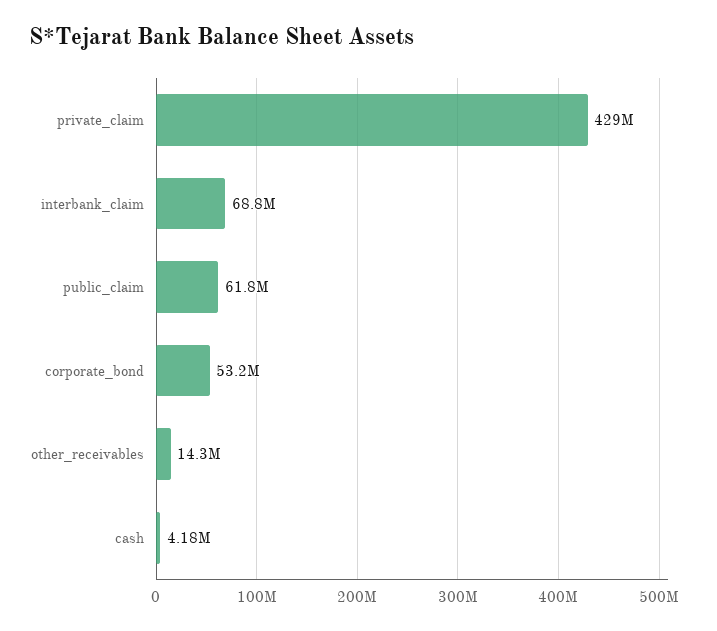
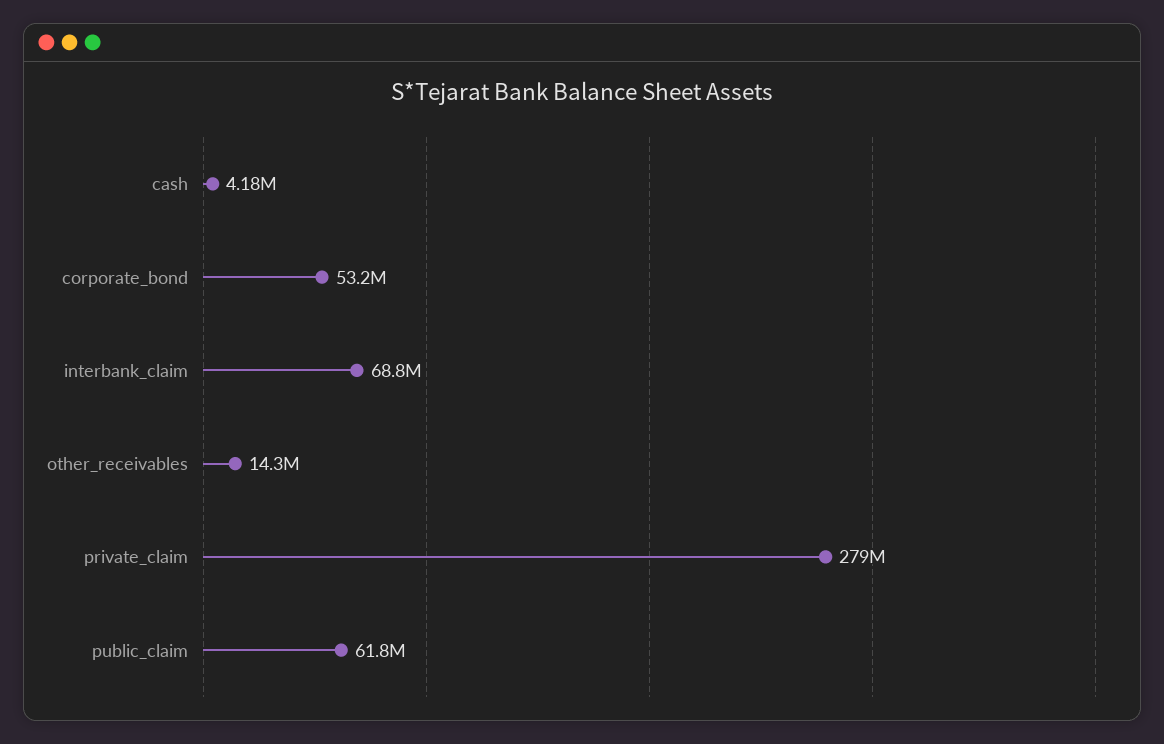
  {
-   "private_claim": 429000000,
+   "private_claim": 279000000,
    "interbank_claim": 68800000,
    "public_claim": 61800000,
    "corporate_bond": 53200000,
    "other_receivables": 14300000,
    "cash": 4180000
  }

